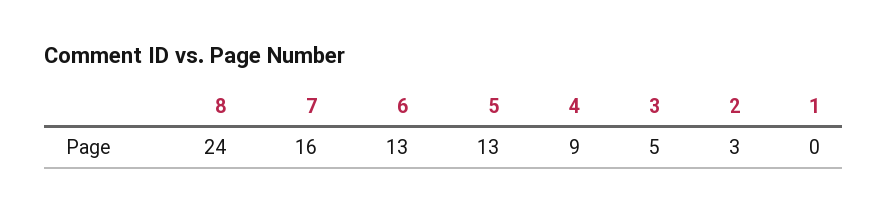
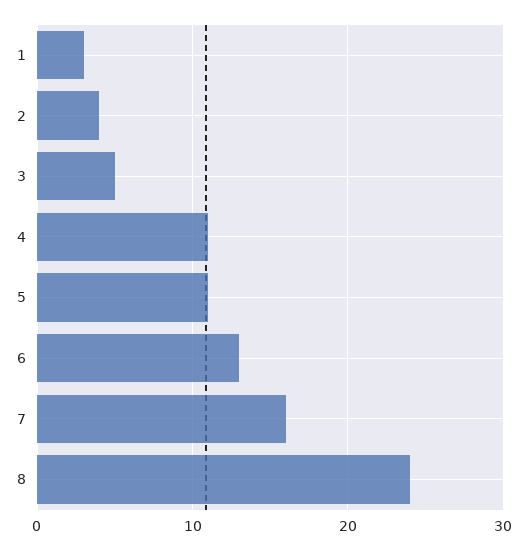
  {
    "8": 24,
    "7": 16,
    "6": 13,
-   "5": 13,
+   "5": 11,
-   "4": 9,
+   "4": 11,
    "3": 5,
-   "2": 3,
+   "2": 4,
-   "1": 0
+   "1": 3
  }

